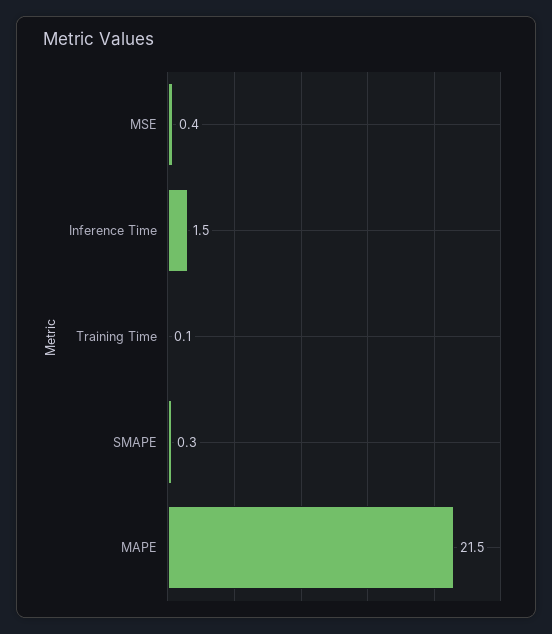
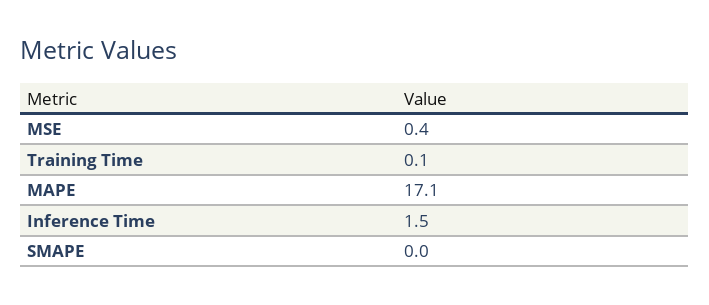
  {
    "MSE": 0.4,
    "Inference Time": 1.5,
    "Training Time": 0.1,
-   "SMAPE": 0.3,
+   "SMAPE": 0,
-   "MAPE": 21.5
+   "MAPE": 17.1
  }

